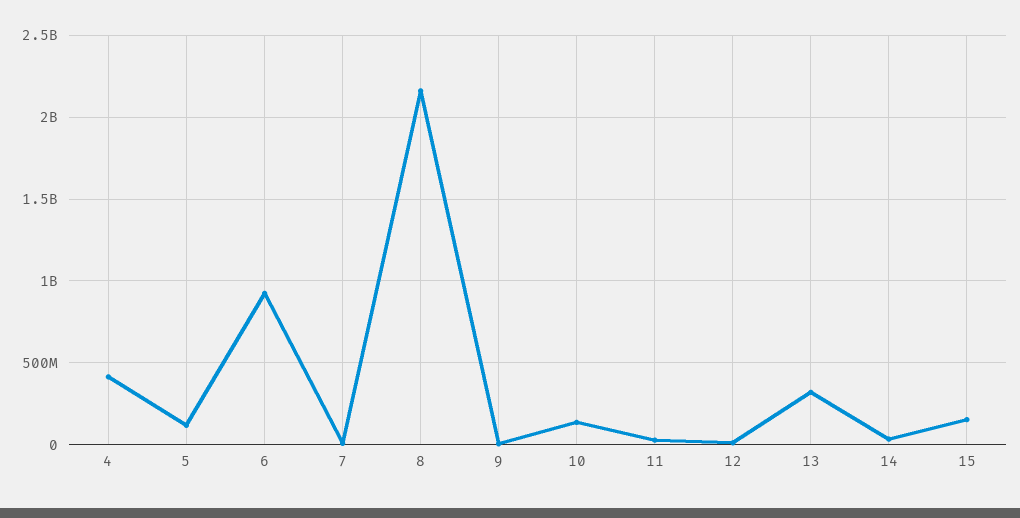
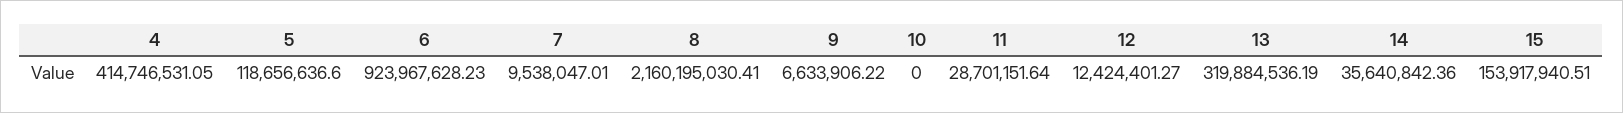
  {
    "4": 414746531.05,
    "5": 118656636.6,
    "6": 923967628.23,
    "7": 9538047.01,
    "8": 2160195030.41,
    "9": 6633906.22,
-   "10": 150000000,
+   "10": 0,
    "11": 28701151.64,
    "12": 12424401.27,
    "13": 319884536.19,
    "14": 35640842.36,
    "15": 153917940.51
  }

